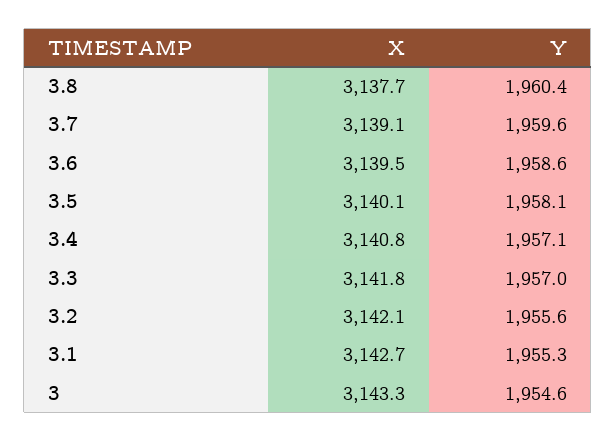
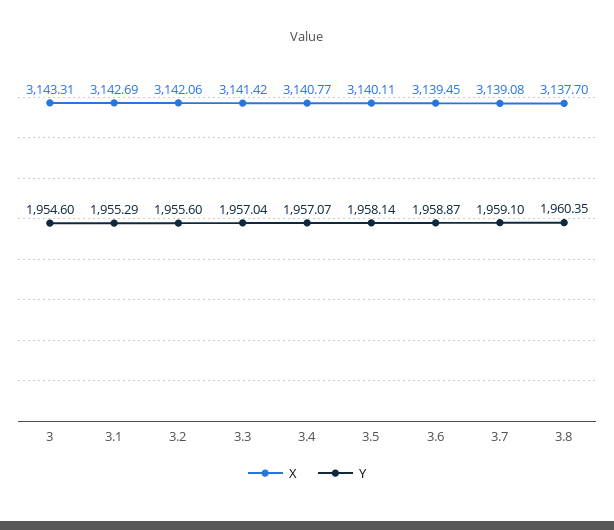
  {
    "X": {
      "3.8": 3137.7,
      "3.7": 3139.08,
      "3.6": 3139.45,
      "3.5": 3140.11,
      "3.4": 3140.77,
-     "3.3": 3141.8,
+     "3.3": 3141.42,
      "3.2": 3142.06,
      "3.1": 3142.69,
      "3": 3143.31
    },
    "Y": {
      "3.8": 1960.35,
-     "3.7": 1959.6,
+     "3.7": 1959.1,
-     "3.6": 1958.6,
+     "3.6": 1958.87,
      "3.5": 1958.14,
      "3.4": 1957.07,
      "3.3": 1957.04,
      "3.2": 1955.6,
      "3.1": 1955.29,
      "3": 1954.6
    }
  }

